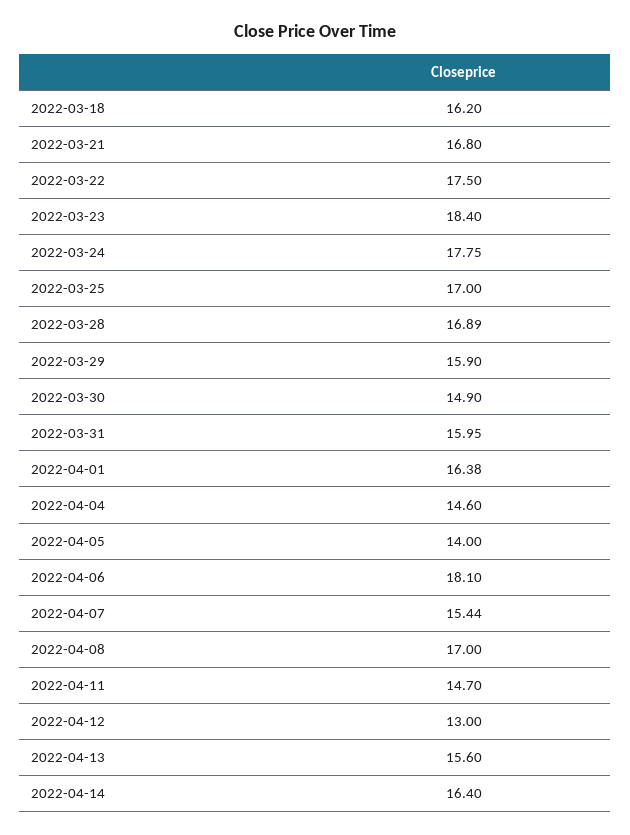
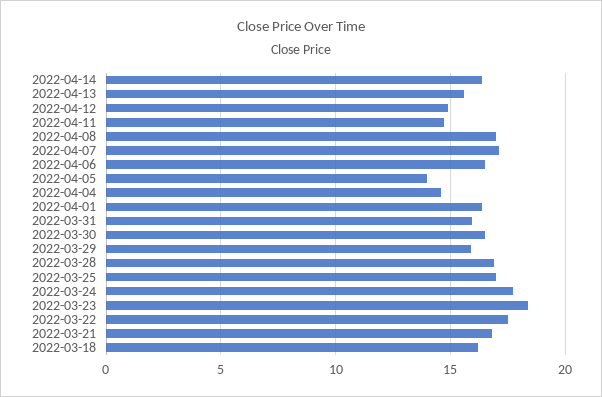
  {
    "2022-03-18": 16.2,
    "2022-03-21": 16.8,
    "2022-03-22": 17.5,
    "2022-03-23": 18.4,
    "2022-03-24": 17.75,
    "2022-03-25": 17,
    "2022-03-28": 16.89,
    "2022-03-29": 15.9,
-   "2022-03-30": 14.9,
+   "2022-03-30": 16.5,
    "2022-03-31": 15.95,
    "2022-04-01": 16.38,
    "2022-04-04": 14.6,
    "2022-04-05": 14,
-   "2022-04-06": 18.1,
+   "2022-04-06": 16.5,
-   "2022-04-07": 15.44,
+   "2022-04-07": 17,
    "2022-04-08": 17,
    "2022-04-11": 14.7,
-   "2022-04-12": 13,
+   "2022-04-12": 15,
    "2022-04-13": 15.6,
    "2022-04-14": 16.4
  }

